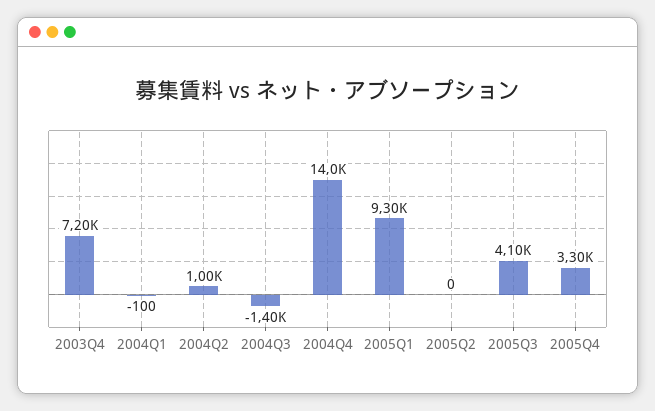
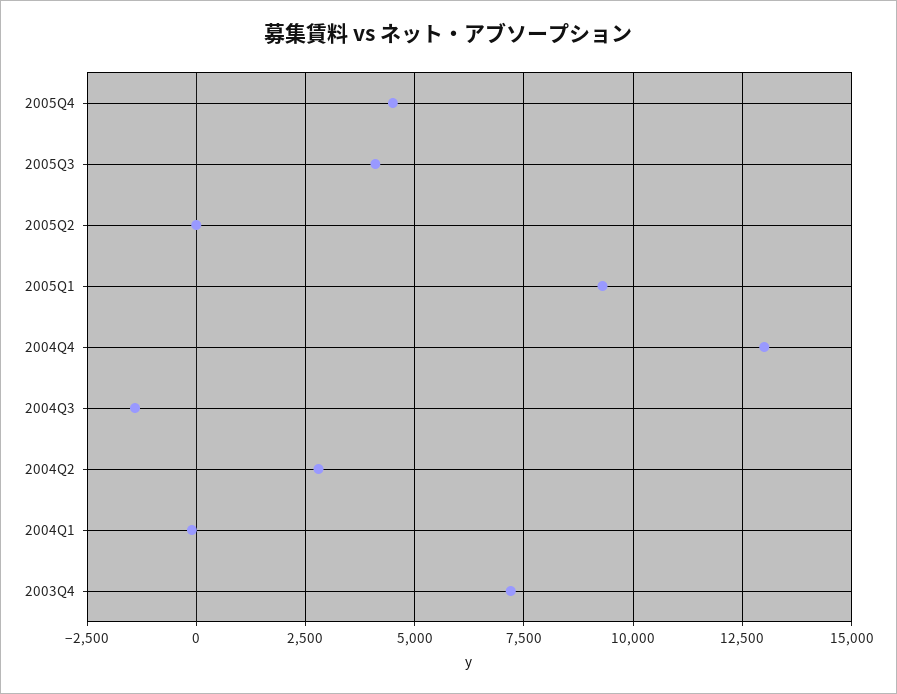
  {
    "2003Q4": 7200,
    "2004Q1": -100,
-   "2004Q2": 1000,
+   "2004Q2": 2750,
    "2004Q3": -1400,
-   "2004Q4": 14000,
+   "2004Q4": 13000,
    "2005Q1": 9300,
    "2005Q2": 0,
    "2005Q3": 4100,
-   "2005Q4": 3300
+   "2005Q4": 4500
  }

